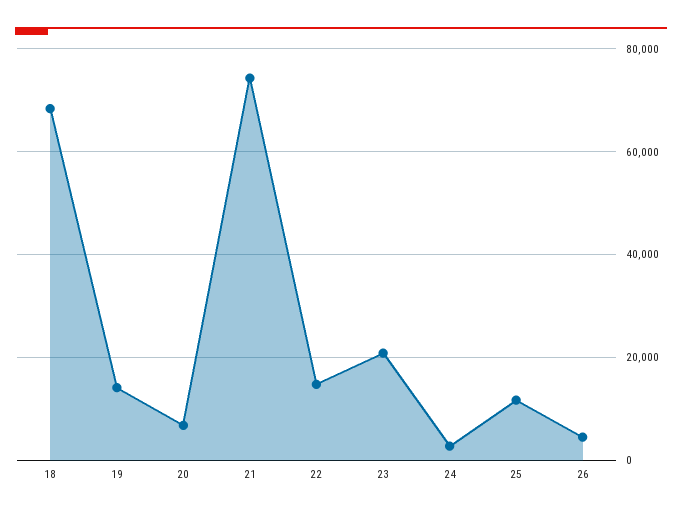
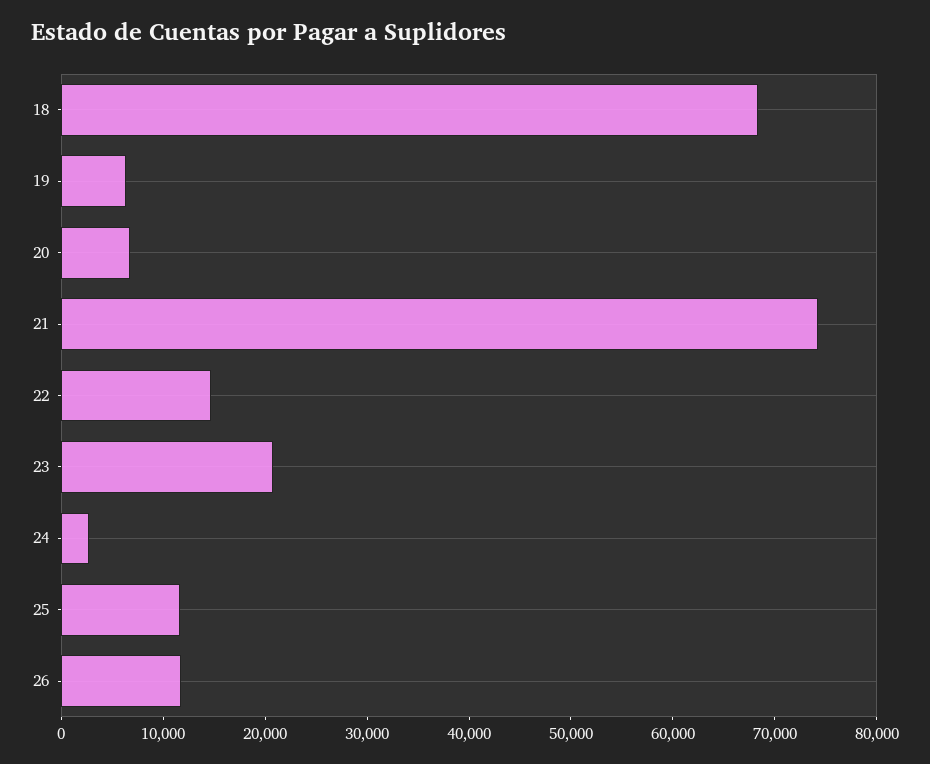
  {
    "18": 68000,
-   "19": 14000,
+   "19": 6000,
    "20": 6000,
    "21": 74000,
    "22": 14000,
    "23": 20000,
    "24": 2000,
    "25": 12000,
-   "26": 4000
+   "26": 12000
  }

